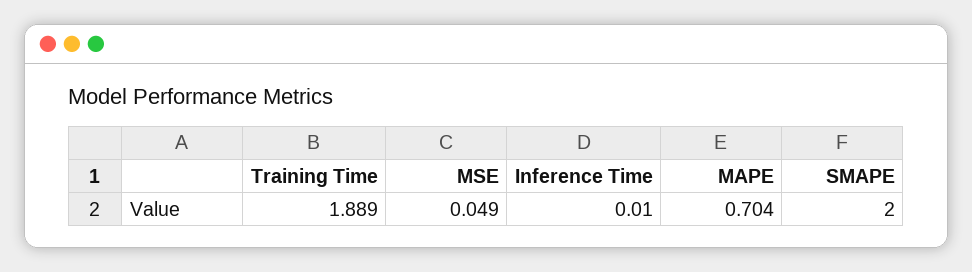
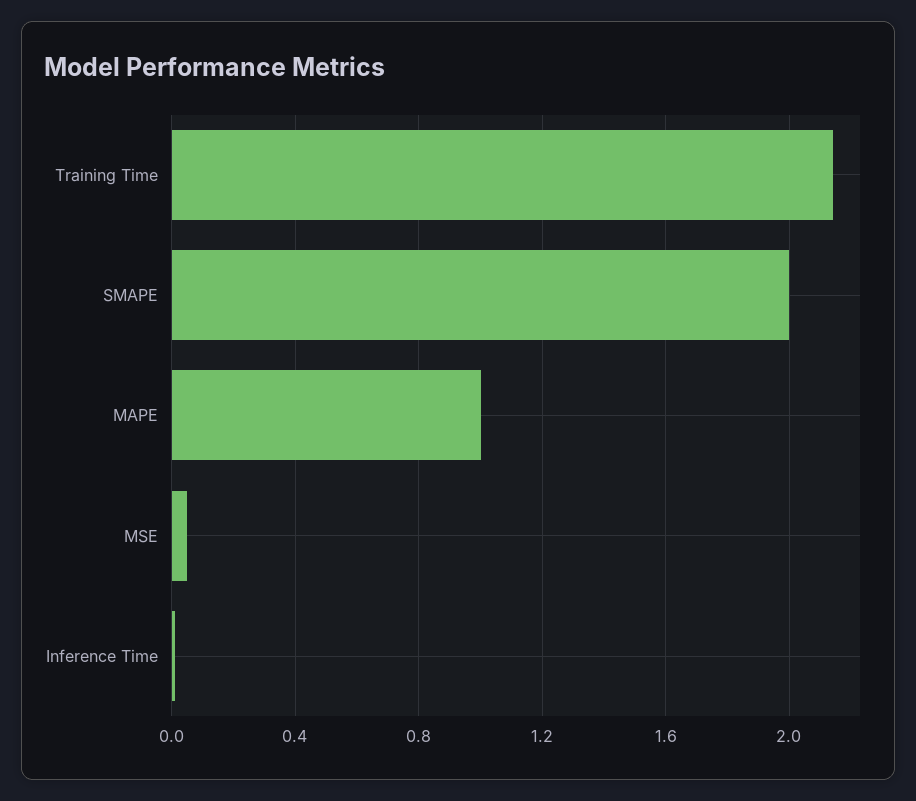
  {
-   "Training Time": 1.889,
+   "Training Time": 2.15,
    "MSE": 0.049,
    "Inference Time": 0.01,
-   "MAPE": 0.704,
+   "MAPE": 1,
    "SMAPE": 2
  }

